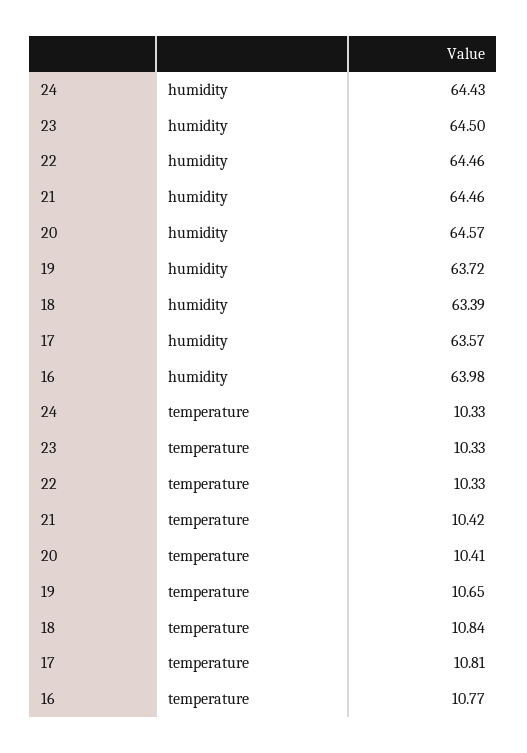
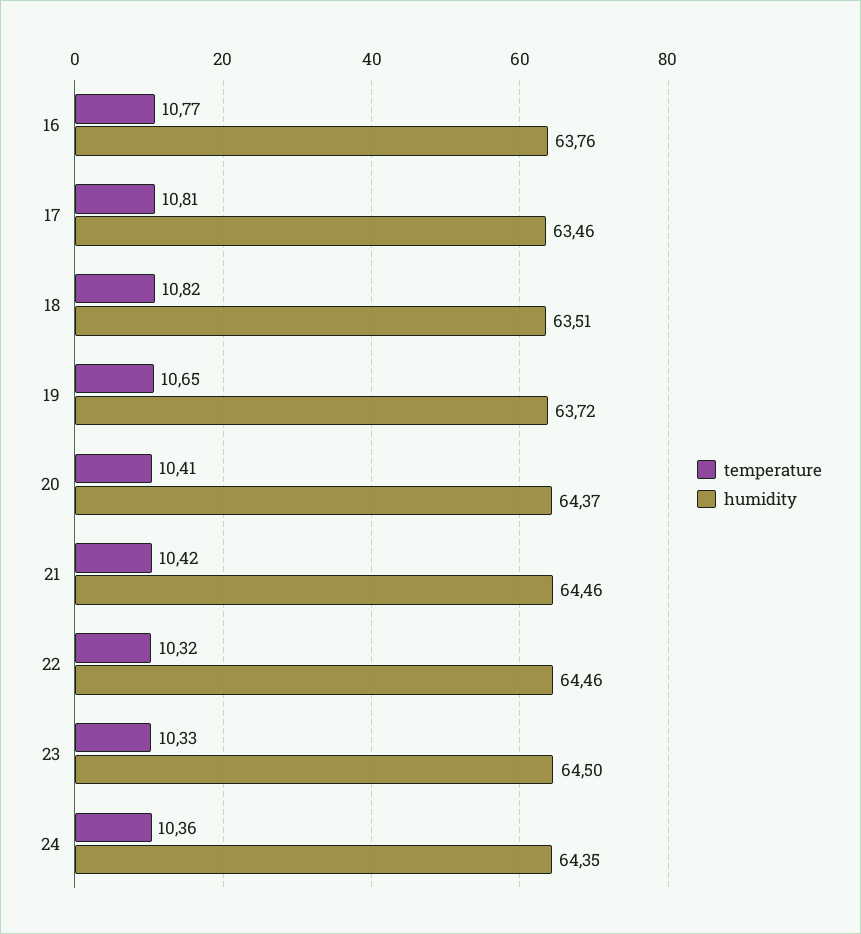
  {
    "humidity": {
-     "24": 64.43,
+     "24": 64.35,
      "23": 64.5,
      "22": 64.46,
      "21": 64.46,
-     "20": 64.57,
+     "20": 64.37,
      "19": 63.72,
-     "18": 63.39,
+     "18": 63.51,
-     "17": 63.57,
+     "17": 63.46,
-     "16": 63.98
+     "16": 63.76
    },
    "temperature": {
-     "24": 10.33,
+     "24": 10.36,
      "23": 10.33,
-     "22": 10.33,
+     "22": 10.32,
      "21": 10.42,
      "20": 10.41,
      "19": 10.65,
-     "18": 10.84,
+     "18": 10.82,
      "17": 10.81,
      "16": 10.77
    }
  }

